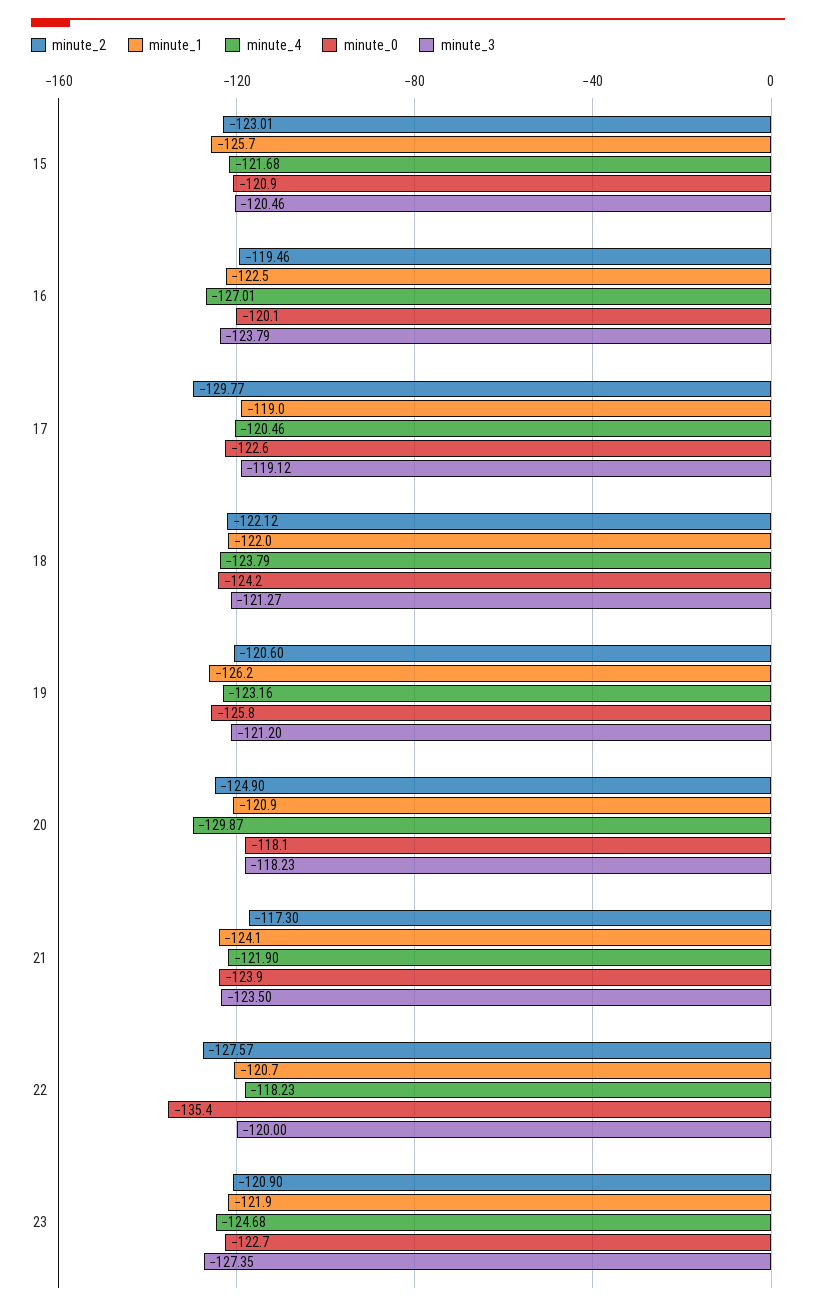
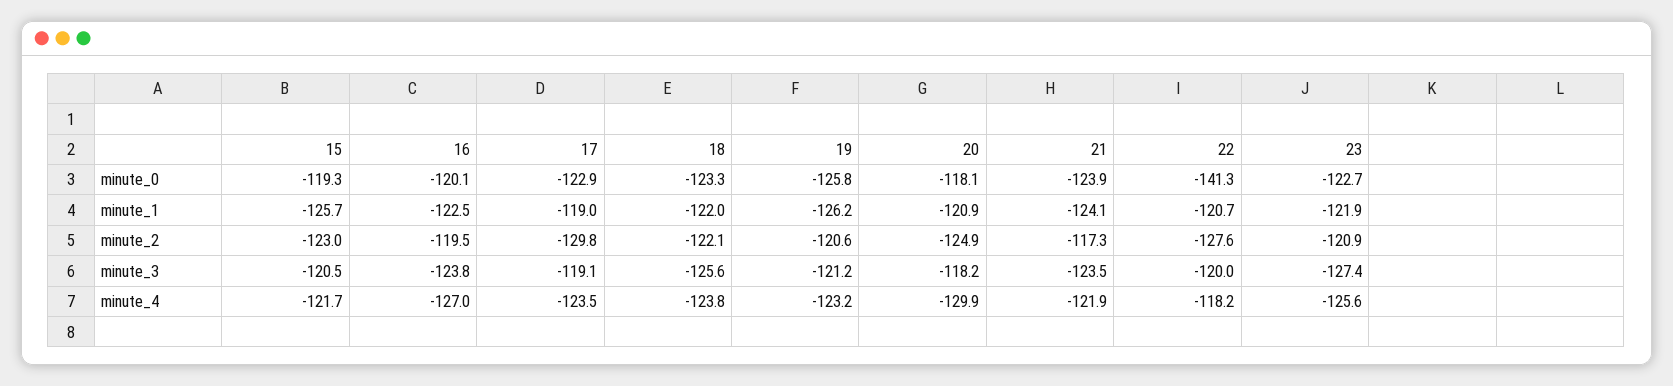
  {
    "minute_2": {
      "15": -123.01,
      "16": -119.46,
      "17": -129.77,
      "18": -122.12,
      "19": -120.6,
      "20": -124.9,
      "21": -117.3,
      "22": -127.57,
      "23": -120.9
    },
    "minute_1": {
      "15": -125.7,
      "16": -122.5,
      "17": -119,
      "18": -122,
      "19": -126.2,
      "20": -120.9,
      "21": -124.1,
      "22": -120.7,
      "23": -121.9
    },
    "minute_4": {
      "15": -121.68,
      "16": -127.01,
-     "17": -120.46,
+     "17": -123.5,
      "18": -123.79,
      "19": -123.16,
      "20": -129.87,
      "21": -121.9,
      "22": -118.23,
-     "23": -124.68
+     "23": -125.6
    },
    "minute_0": {
-     "15": -120.9,
+     "15": -119.3,
      "16": -120.1,
-     "17": -122.6,
+     "17": -122.9,
-     "18": -124.2,
+     "18": -123.3,
      "19": -125.8,
      "20": -118.1,
      "21": -123.9,
-     "22": -135.4,
+     "22": -141.3,
      "23": -122.7
    },
    "minute_3": {
      "15": -120.46,
      "16": -123.79,
      "17": -119.12,
-     "18": -121.27,
+     "18": -125.6,
      "19": -121.2,
      "20": -118.23,
      "21": -123.5,
      "22": -120,
      "23": -127.35
    }
  }

